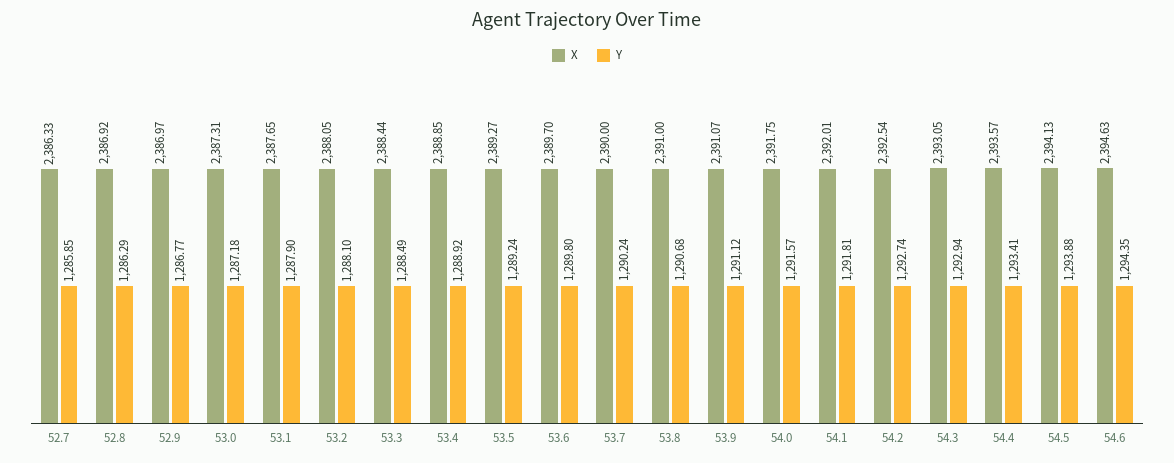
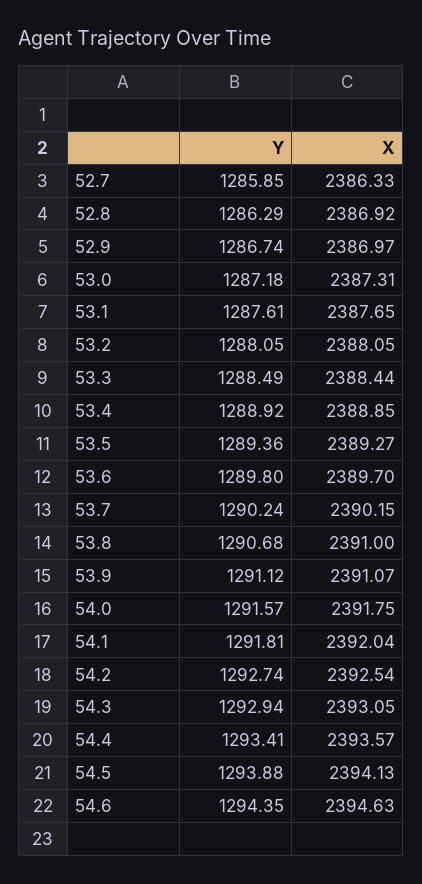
  {
    "X": {
      "52.7": 2386.33,
      "52.8": 2386.92,
      "52.9": 2386.97,
      "53.0": 2387.31,
      "53.1": 2387.65,
      "53.2": 2388.05,
      "53.3": 2388.44,
      "53.4": 2388.85,
      "53.5": 2389.27,
      "53.6": 2389.7,
-     "53.7": 2390,
+     "53.7": 2390.15,
      "53.8": 2391,
      "53.9": 2391.07,
      "54.0": 2391.75,
-     "54.1": 2392.01,
+     "54.1": 2392.04,
      "54.2": 2392.54,
      "54.3": 2393.05,
      "54.4": 2393.57,
      "54.5": 2394.13,
      "54.6": 2394.63
    },
    "Y": {
      "52.7": 1285.85,
      "52.8": 1286.29,
-     "52.9": 1286.77,
+     "52.9": 1286.74,
      "53.0": 1287.18,
-     "53.1": 1287.9,
+     "53.1": 1287.61,
-     "53.2": 1288.1,
+     "53.2": 1288.05,
      "53.3": 1288.49,
      "53.4": 1288.92,
-     "53.5": 1289.24,
+     "53.5": 1289.36,
      "53.6": 1289.8,
      "53.7": 1290.24,
      "53.8": 1290.68,
      "53.9": 1291.12,
      "54.0": 1291.57,
      "54.1": 1291.81,
      "54.2": 1292.74,
      "54.3": 1292.94,
      "54.4": 1293.41,
      "54.5": 1293.88,
      "54.6": 1294.35
    }
  }

